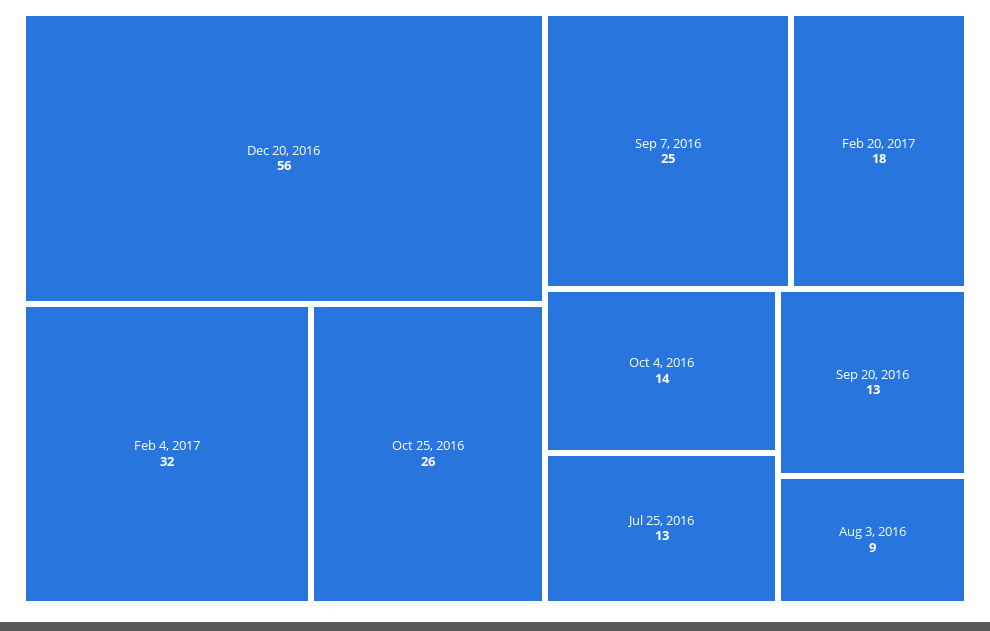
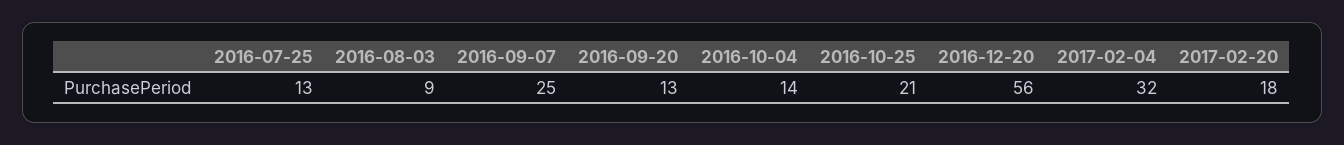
  {
    "Dec 20, 2016": 56,
    "Feb 4, 2017": 32,
-   "Oct 25, 2016": 26,
+   "Oct 25, 2016": 21,
    "Sep 7, 2016": 25,
    "Feb 20, 2017": 18,
    "Oct 4, 2016": 14,
    "Jul 25, 2016": 13,
    "Sep 20, 2016": 13,
    "Aug 3, 2016": 9
  }

